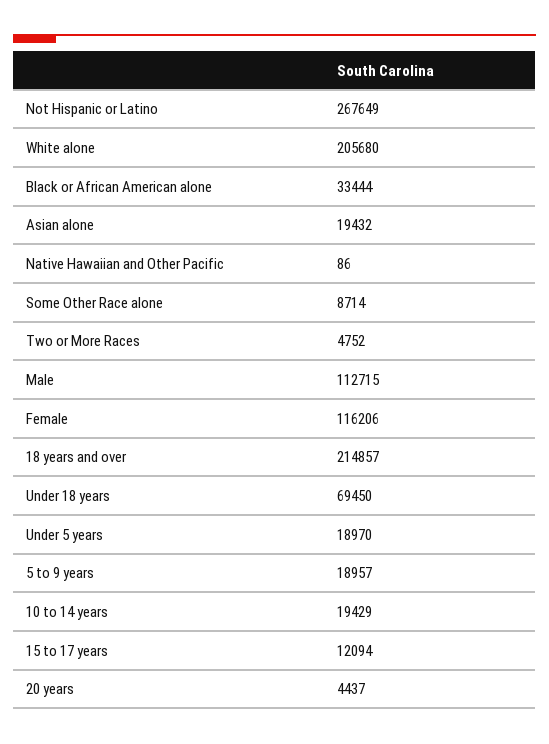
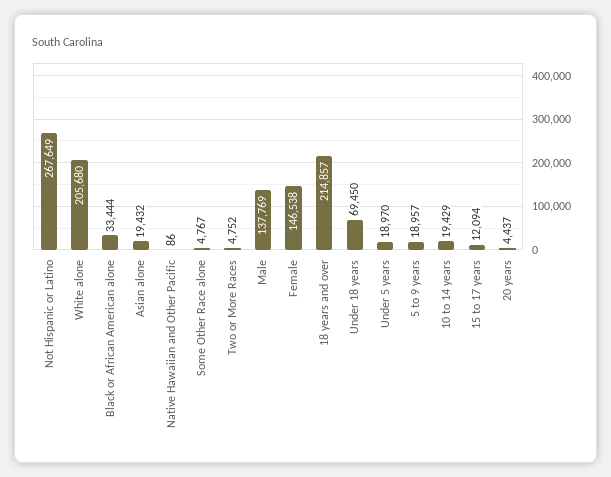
  {
    "Not Hispanic or Latino": 267649,
    "White alone": 205680,
    "Black or African American alone": 33444,
    "Asian alone": 19432,
    "Native Hawaiian and Other Pacific": 86,
-   "Some Other Race alone": 8714,
+   "Some Other Race alone": 4767,
    "Two or More Races": 4752,
-   "Male": 112715,
+   "Male": 137769,
-   "Female": 116206,
+   "Female": 146538,
    "18 years and over": 214857,
    "Under 18 years": 69450,
    "Under 5 years": 18970,
    "5 to 9 years": 18957,
    "10 to 14 years": 19429,
    "15 to 17 years": 12094,
    "20 years": 4437
  }

